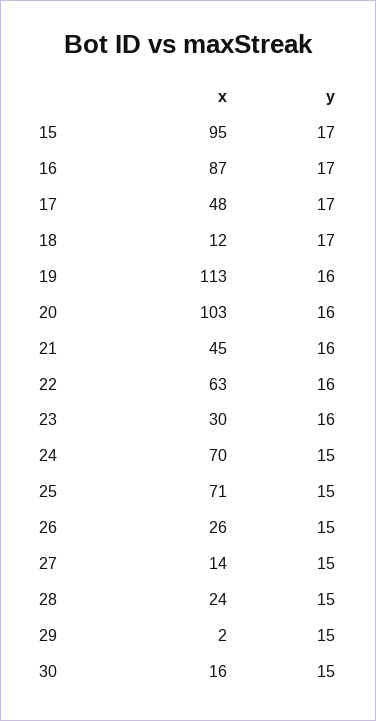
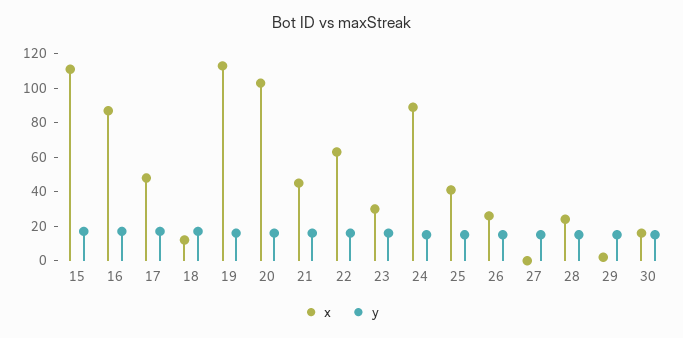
  {
    "x": {
-     "15": 95,
+     "15": 110,
      "16": 87,
      "17": 48,
      "18": 12,
      "19": 113,
      "20": 103,
      "21": 45,
      "22": 63,
      "23": 30,
-     "24": 70,
+     "24": 90,
-     "25": 71,
+     "25": 40,
      "26": 26,
-     "27": 14,
+     "27": 0,
      "28": 24,
      "29": 2,
      "30": 16
    },
    "y": {
      "15": 17,
      "16": 17,
      "17": 17,
      "18": 17,
      "19": 16,
      "20": 16,
      "21": 16,
      "22": 16,
      "23": 16,
      "24": 15,
      "25": 15,
      "26": 15,
      "27": 15,
      "28": 15,
      "29": 15,
      "30": 15
    }
  }

